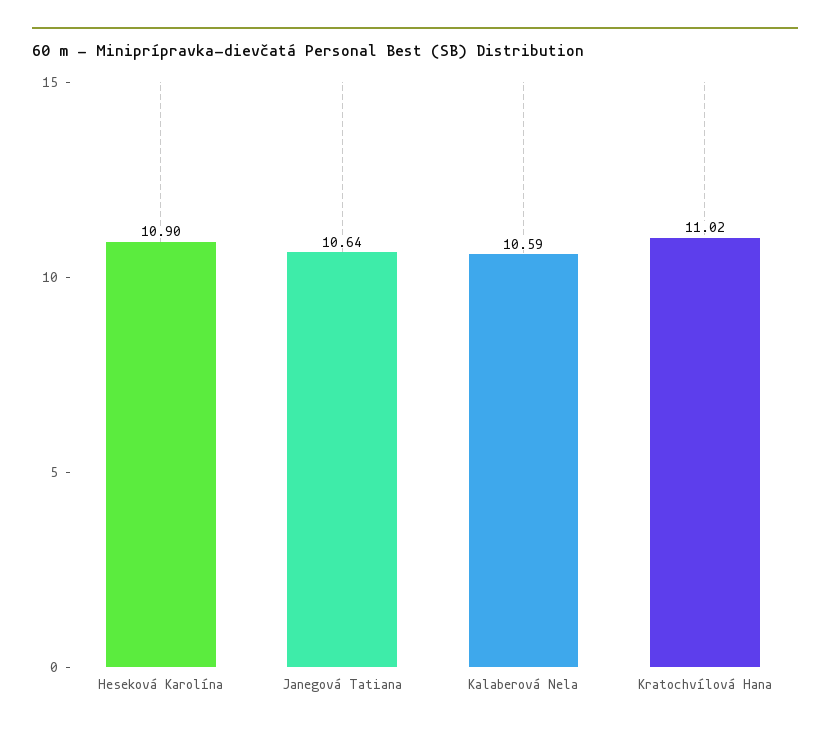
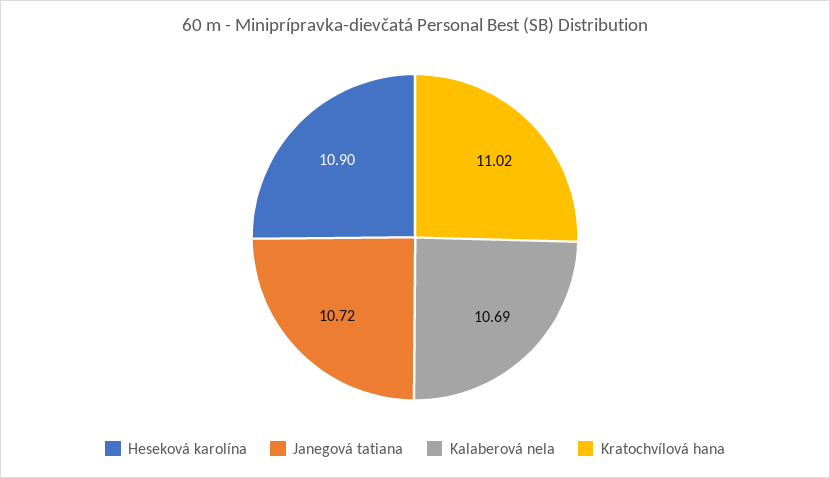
  {
    "Heseková Karolína": 10.9,
-   "Janegová Tatiana": 10.64,
+   "Janegová Tatiana": 10.72,
-   "Kalaberová Nela": 10.59,
+   "Kalaberová Nela": 10.69,
    "Kratochvílová Hana": 11.02
  }

